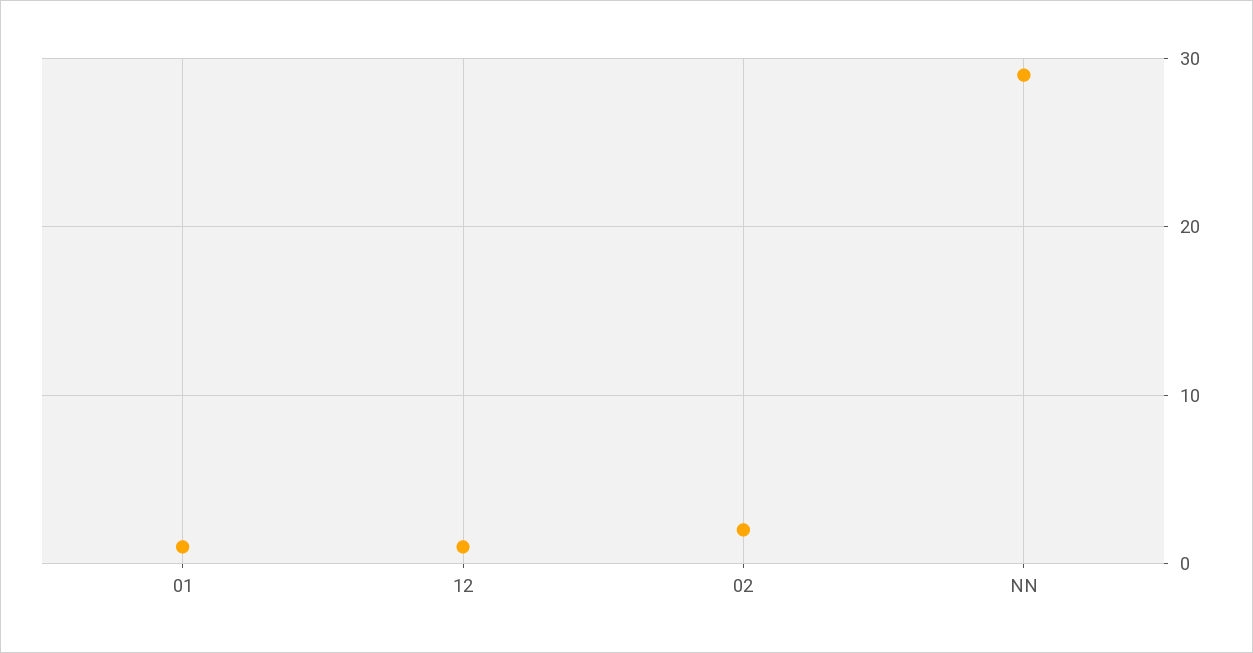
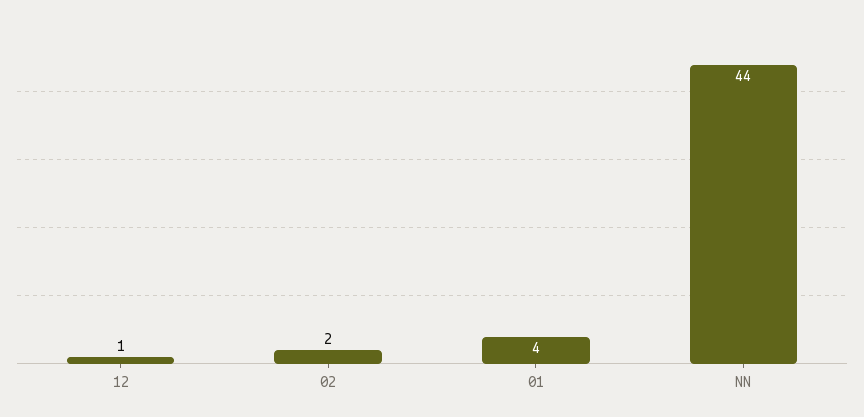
  {
-   "01": 1,
+   "01": 4,
    "12": 1,
    "02": 2,
-   "NN": 29
+   "NN": 44
  }

